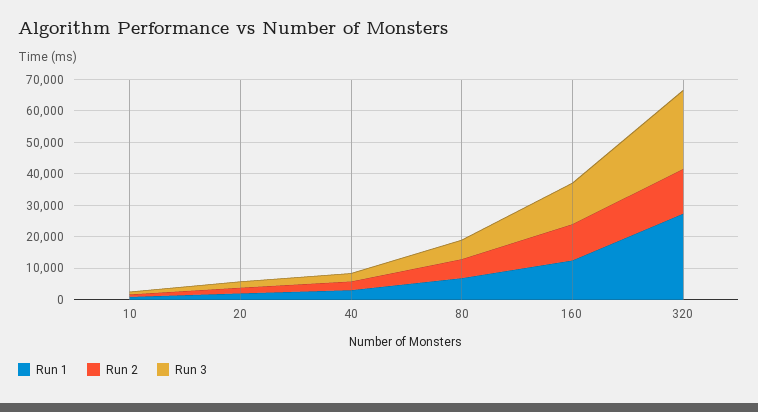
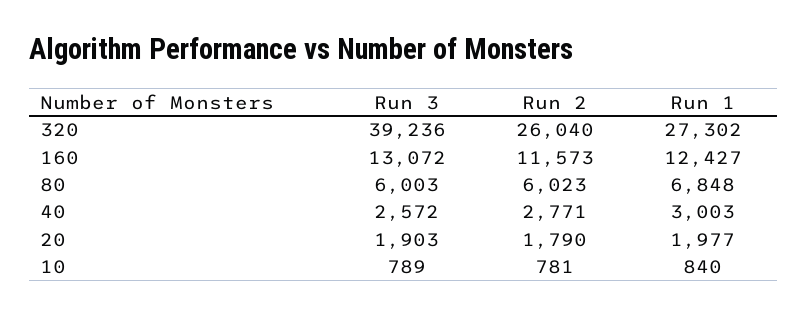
  {
    "Run 1": {
      "10": 840,
      "20": 1977,
      "40": 3003,
      "80": 6848,
      "160": 12427,
      "320": 27302
    },
    "Run 2": {
      "10": 781,
      "20": 1790,
      "40": 2771,
      "80": 6023,
      "160": 11573,
-     "320": 15000
+     "320": 26040
    },
    "Run 3": {
      "10": 789,
      "20": 1903,
      "40": 2572,
      "80": 6003,
      "160": 13072,
-     "320": 25000
+     "320": 39236
    }
  }

